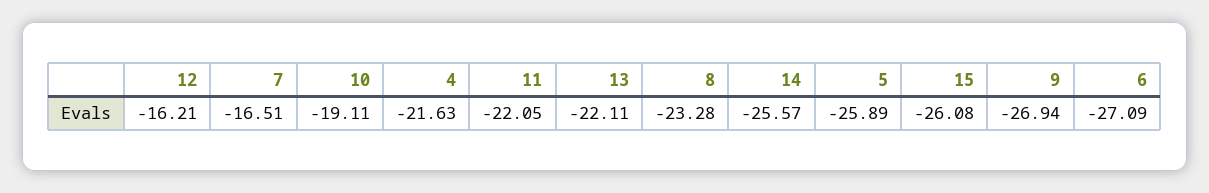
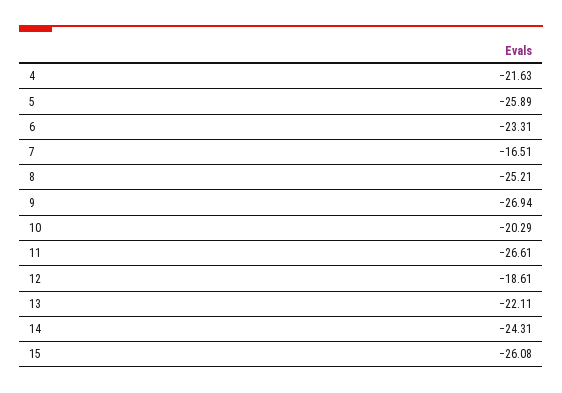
  {
-   "12": -16.21,
+   "12": -18.61,
    "7": -16.51,
-   "10": -19.11,
+   "10": -20.29,
    "4": -21.63,
-   "11": -22.05,
+   "11": -26.61,
    "13": -22.11,
-   "8": -23.28,
+   "8": -25.21,
-   "14": -25.57,
+   "14": -24.31,
    "5": -25.89,
    "15": -26.08,
    "9": -26.94,
-   "6": -27.09
+   "6": -23.31
  }

